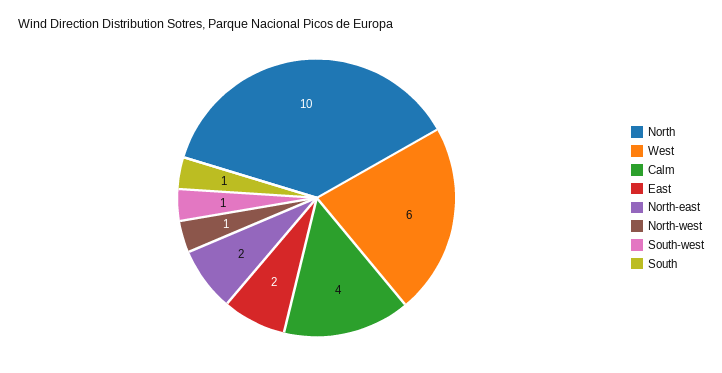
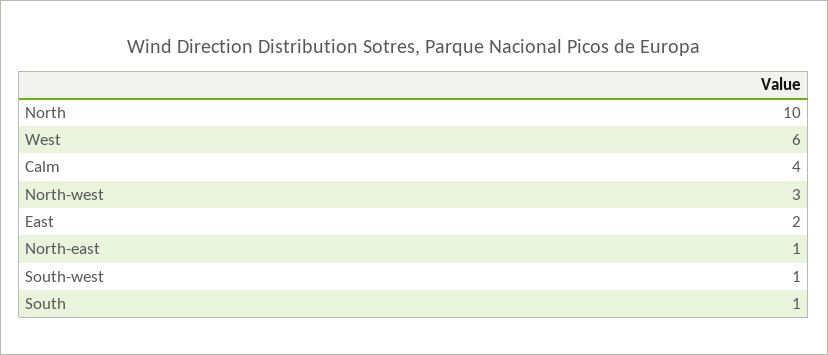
  {
    "North": 10,
    "West": 6,
    "Calm": 4,
    "East": 2,
-   "North-east": 2,
+   "North-east": 1,
-   "North-west": 1,
+   "North-west": 3,
    "South-west": 1,
    "South": 1
  }

